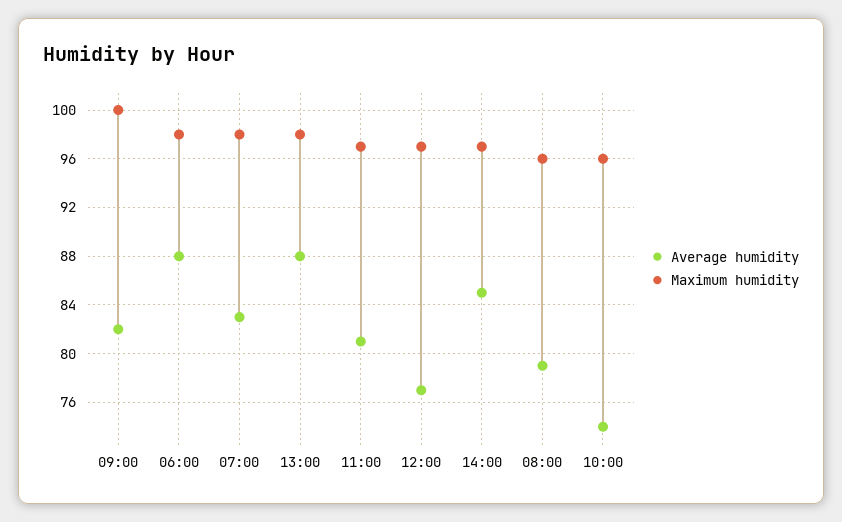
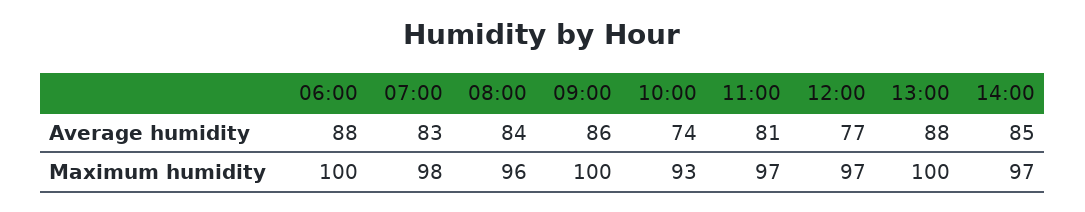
  {
    "Average humidity": {
-     "09:00": 82,
+     "09:00": 86,
      "06:00": 88,
      "07:00": 83,
      "13:00": 88,
      "11:00": 81,
      "12:00": 77,
      "14:00": 85,
-     "08:00": 79,
+     "08:00": 84,
      "10:00": 74
    },
    "Maximum humidity": {
      "09:00": 100,
-     "06:00": 98,
+     "06:00": 100,
      "07:00": 98,
-     "13:00": 98,
+     "13:00": 100,
      "11:00": 97,
      "12:00": 97,
      "14:00": 97,
      "08:00": 96,
-     "10:00": 96
+     "10:00": 93
    }
  }

